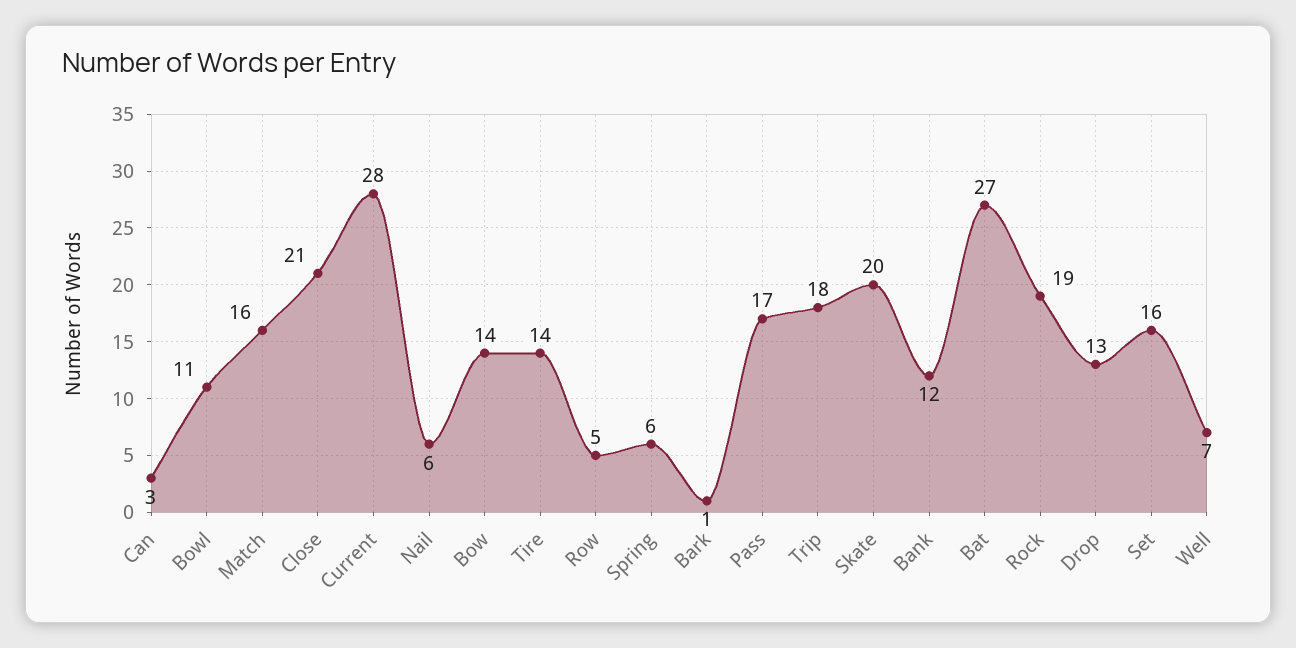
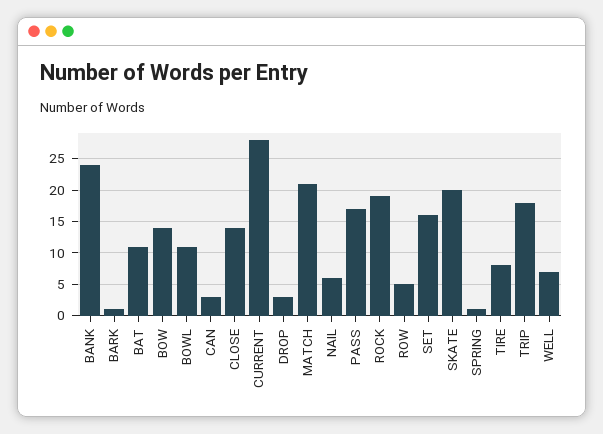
  {
    "Can": 3,
    "Bowl": 11,
-   "Match": 16,
+   "Match": 21,
-   "Close": 21,
+   "Close": 14,
    "Current": 28,
    "Nail": 6,
    "Bow": 14,
-   "Tire": 14,
+   "Tire": 8,
    "Row": 5,
-   "Spring": 6,
+   "Spring": 1,
    "Bark": 1,
    "Pass": 17,
    "Trip": 18,
    "Skate": 20,
-   "Bank": 12,
+   "Bank": 24,
-   "Bat": 27,
+   "Bat": 11,
    "Rock": 19,
-   "Drop": 13,
+   "Drop": 3,
    "Set": 16,
    "Well": 7
  }

